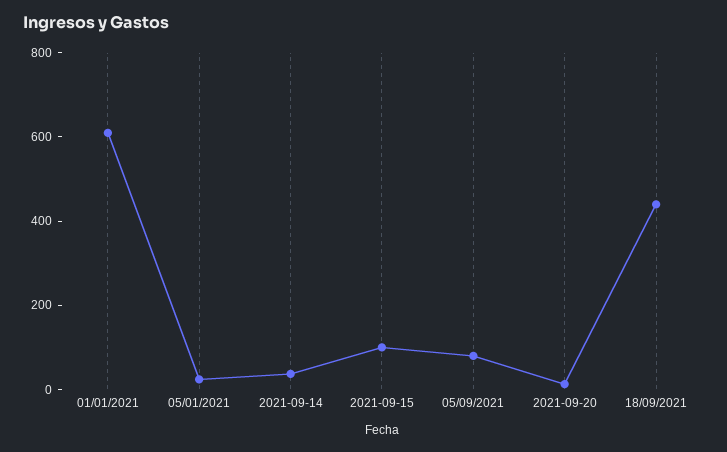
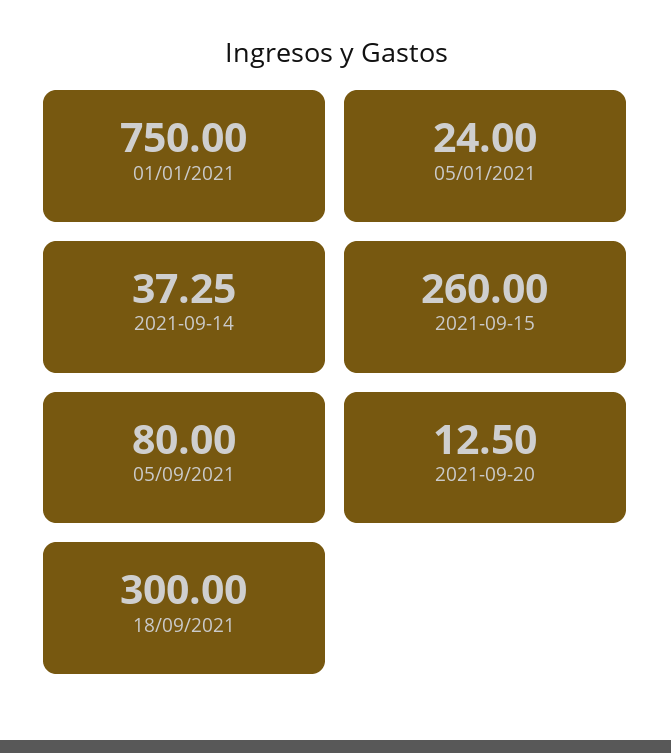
  {
-   "01/01/2021": 600,
+   "01/01/2021": 750,
    "05/01/2021": 24,
    "2021-09-14": 37.25,
-   "2021-09-15": 100,
+   "2021-09-15": 260,
    "05/09/2021": 80,
    "2021-09-20": 12.5,
-   "18/09/2021": 450
+   "18/09/2021": 300
  }

